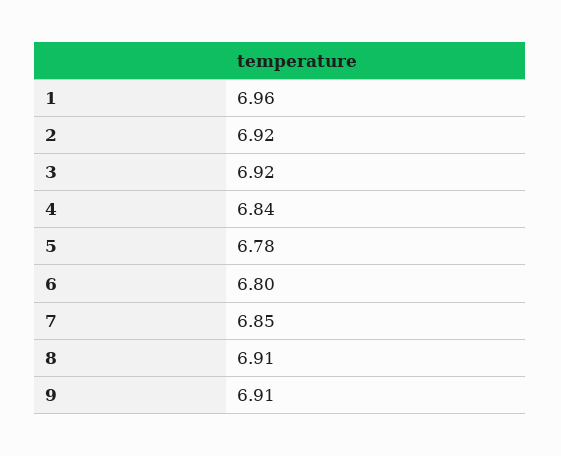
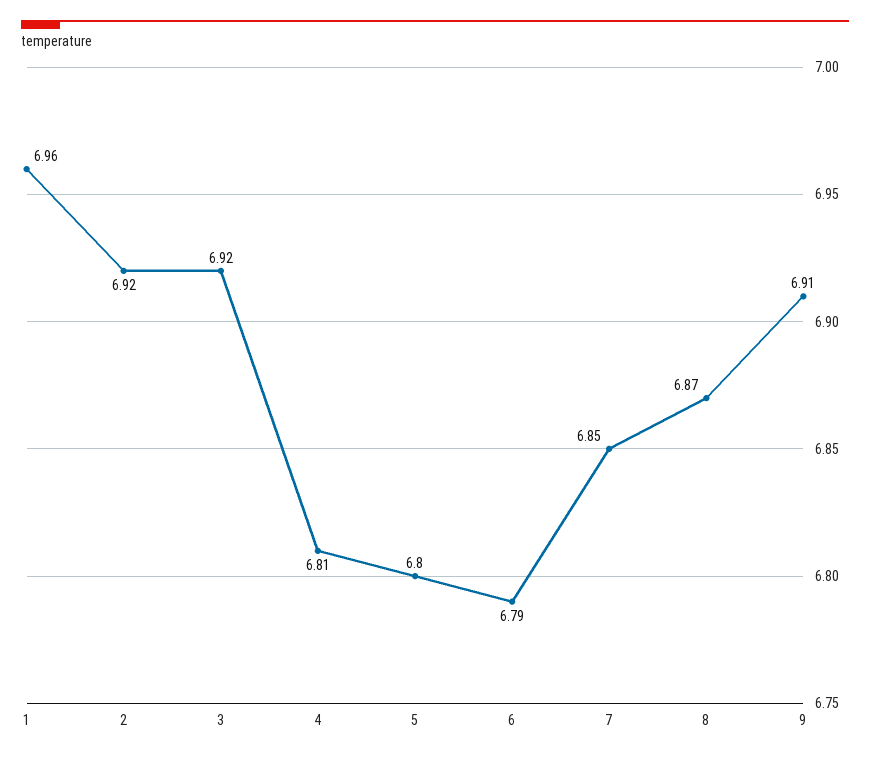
  {
    "1": 6.96,
    "2": 6.92,
    "3": 6.92,
-   "4": 6.84,
+   "4": 6.81,
-   "5": 6.78,
+   "5": 6.8,
-   "6": 6.8,
+   "6": 6.79,
    "7": 6.85,
-   "8": 6.91,
+   "8": 6.87,
    "9": 6.91
  }

